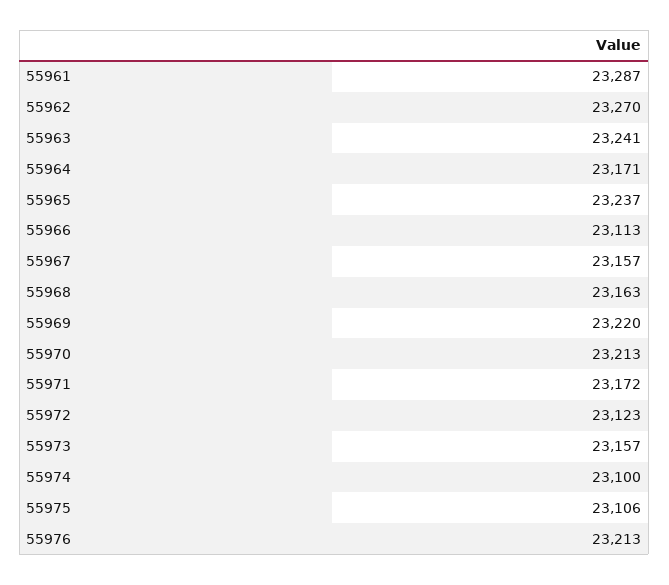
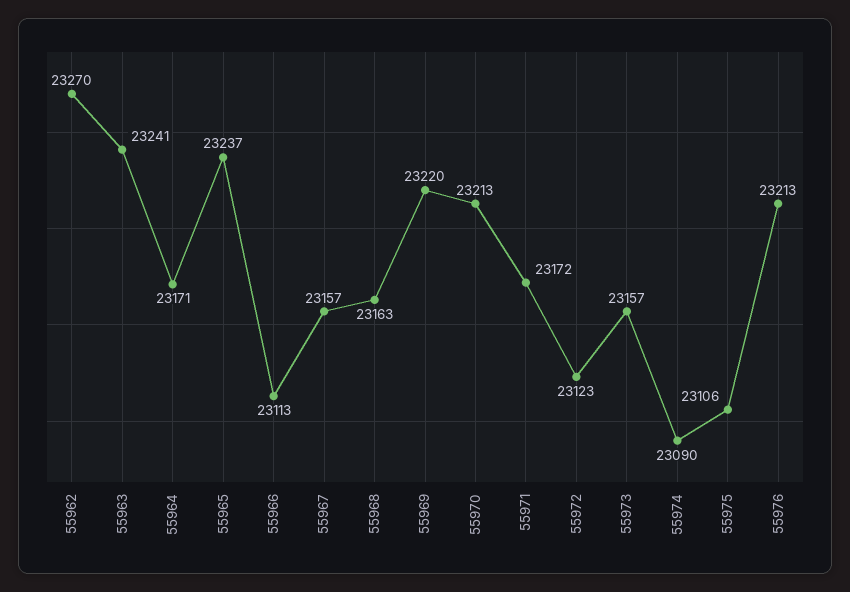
  {
-   "55961": 23287,
    "55962": 23270,
    "55963": 23241,
    "55964": 23171,
    "55965": 23237,
    "55966": 23113,
    "55967": 23157,
    "55968": 23163,
    "55969": 23220,
    "55970": 23213,
    "55971": 23172,
    "55972": 23123,
    "55973": 23157,
-   "55974": 23100,
+   "55974": 23090,
    "55975": 23106,
    "55976": 23213
  }

